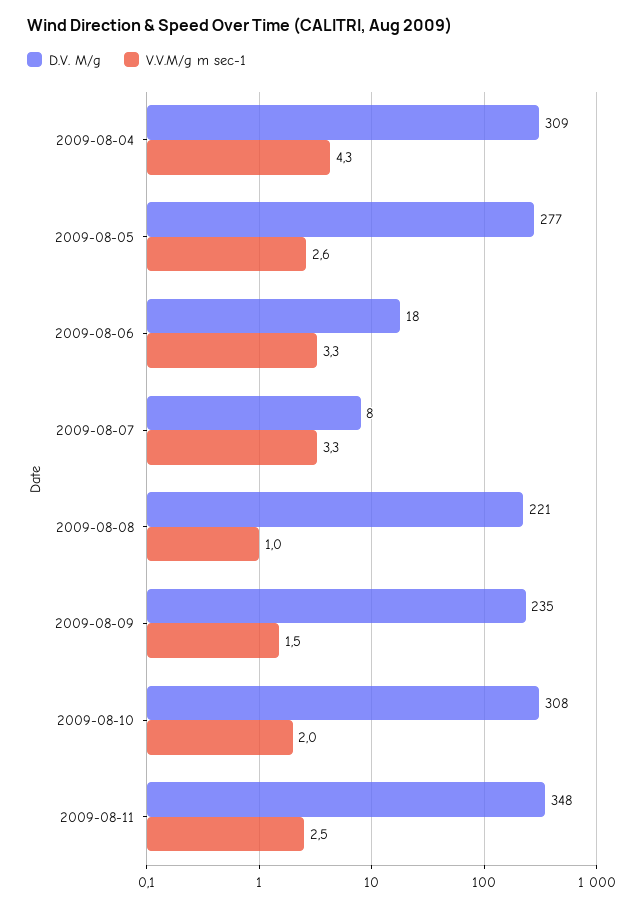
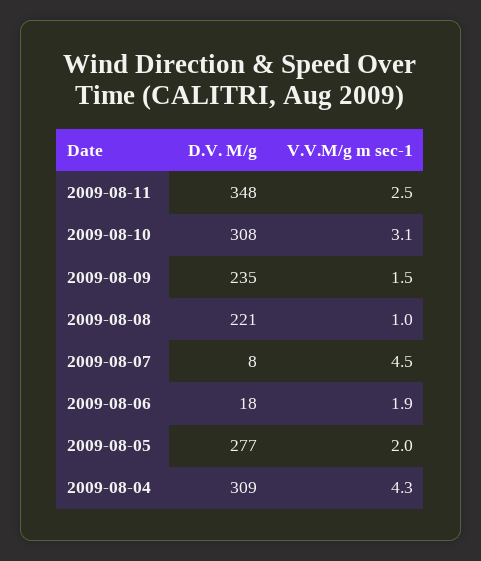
  {
    "D.V. M/g": {
      "2009-08-04": 309,
      "2009-08-05": 277,
      "2009-08-06": 18,
      "2009-08-07": 8,
      "2009-08-08": 221,
      "2009-08-09": 235,
      "2009-08-10": 308,
      "2009-08-11": 348
    },
    "V.V.M/g m sec-1": {
      "2009-08-04": 4.3,
-     "2009-08-05": 2.6,
+     "2009-08-05": 2,
-     "2009-08-06": 3.3,
+     "2009-08-06": 1.9,
-     "2009-08-07": 3.3,
+     "2009-08-07": 4.5,
      "2009-08-08": 1,
      "2009-08-09": 1.5,
-     "2009-08-10": 2,
+     "2009-08-10": 3.1,
      "2009-08-11": 2.5
    }
  }

